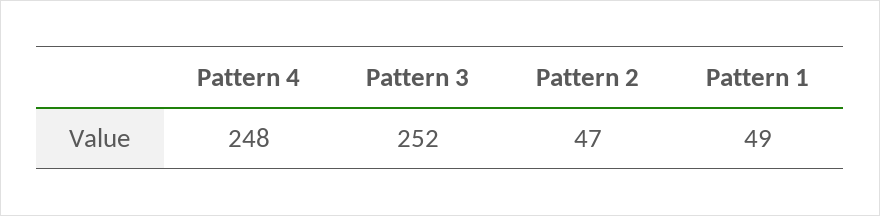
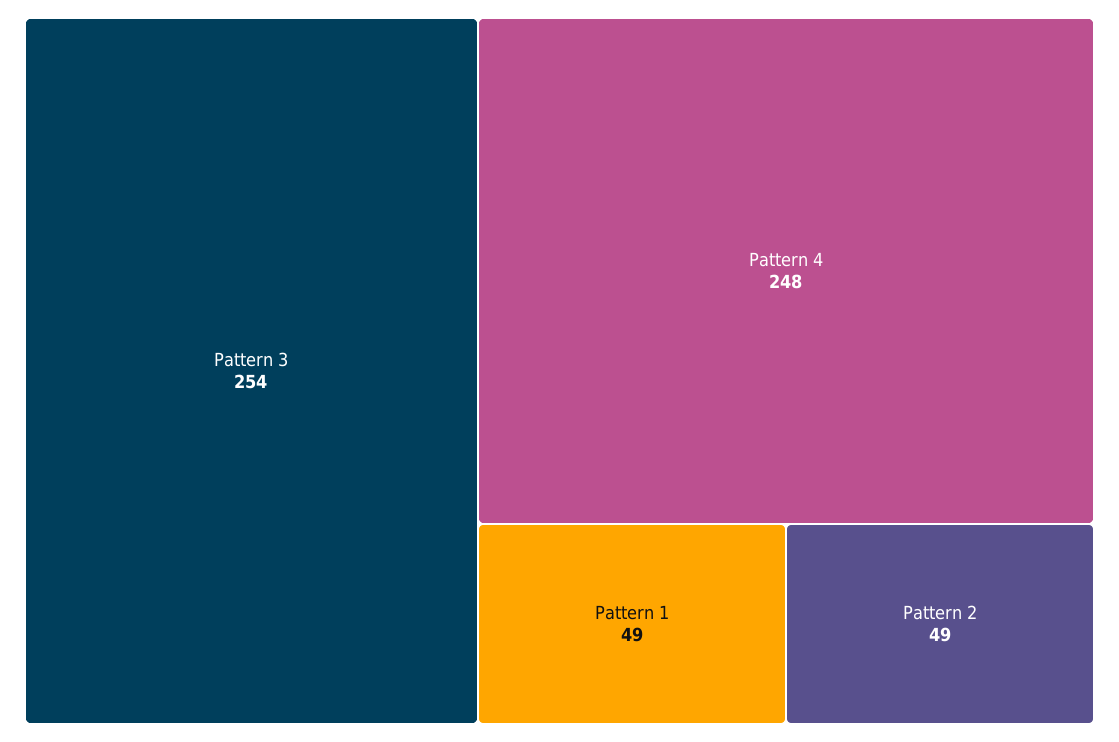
  {
    "Pattern 4": 248,
-   "Pattern 3": 252,
+   "Pattern 3": 254,
-   "Pattern 2": 47,
+   "Pattern 2": 49,
    "Pattern 1": 49
  }

